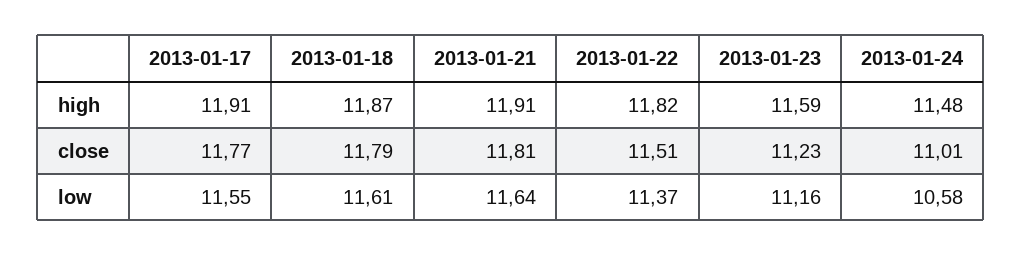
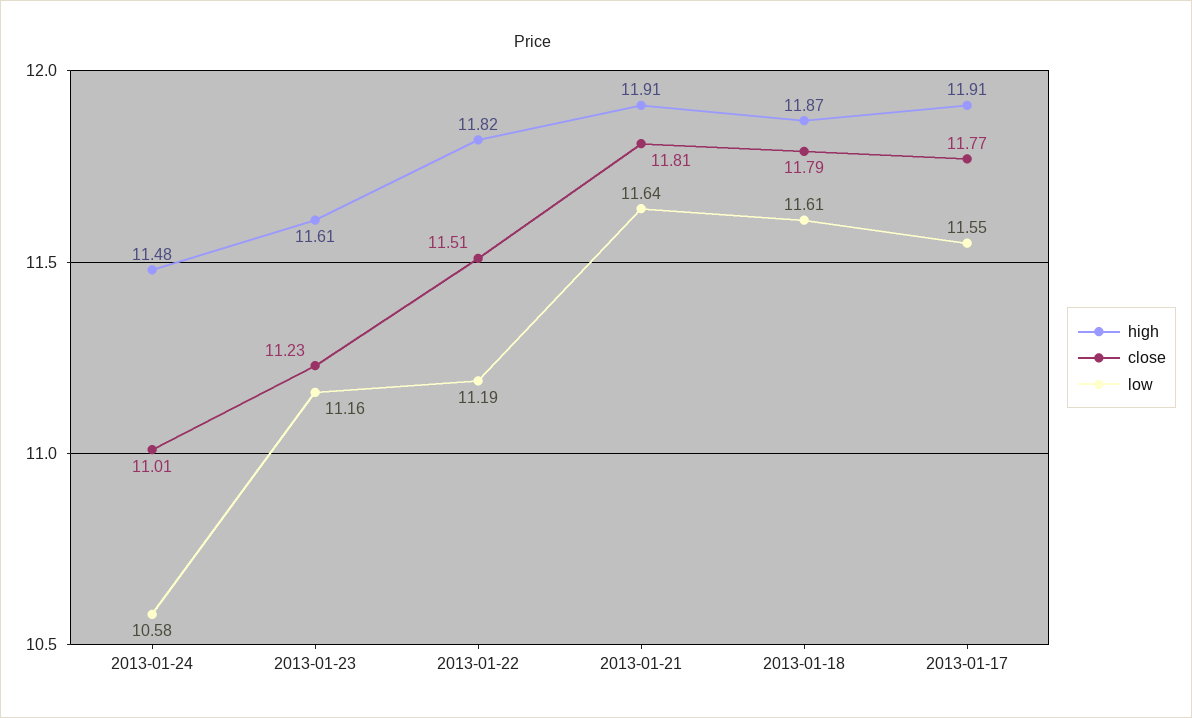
  {
    "high": {
      "2013-01-17": 11.91,
      "2013-01-18": 11.87,
      "2013-01-21": 11.91,
      "2013-01-22": 11.82,
-     "2013-01-23": 11.59,
+     "2013-01-23": 11.61,
      "2013-01-24": 11.48
    },
    "close": {
      "2013-01-17": 11.77,
      "2013-01-18": 11.79,
      "2013-01-21": 11.81,
      "2013-01-22": 11.51,
      "2013-01-23": 11.23,
      "2013-01-24": 11.01
    },
    "low": {
      "2013-01-17": 11.55,
      "2013-01-18": 11.61,
      "2013-01-21": 11.64,
-     "2013-01-22": 11.37,
+     "2013-01-22": 11.19,
      "2013-01-23": 11.16,
      "2013-01-24": 10.58
    }
  }

